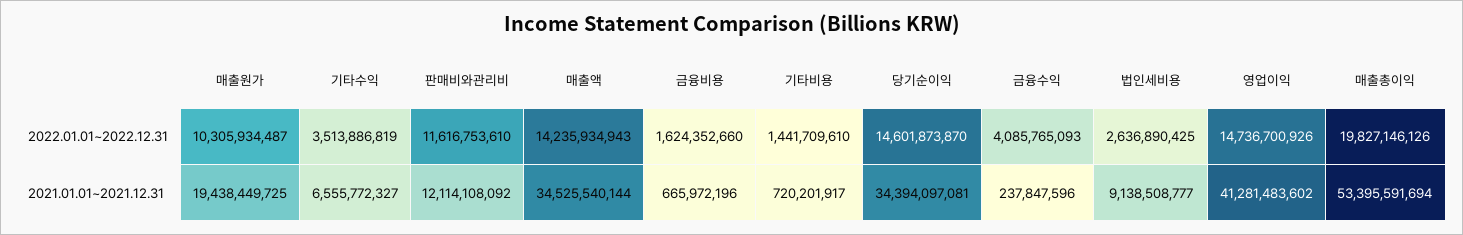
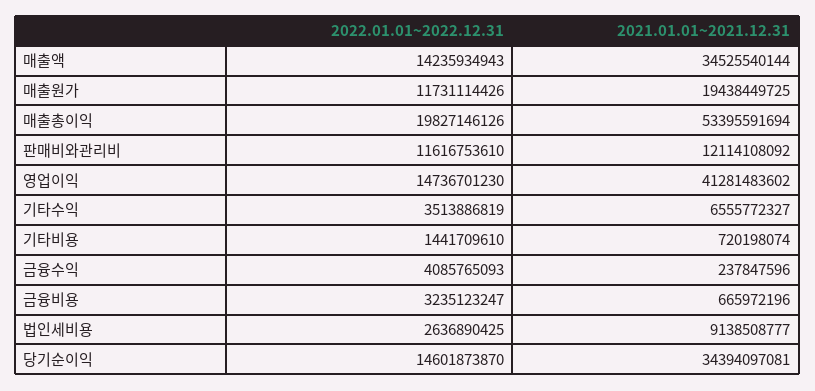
  {
    "매출원가": {
-     "2022.01.01~2022.12.31": 10305934487,
+     "2022.01.01~2022.12.31": 11731114426,
      "2021.01.01~2021.12.31": 19438449725
    },
    "기타수익": {
      "2022.01.01~2022.12.31": 3513886819,
      "2021.01.01~2021.12.31": 6555772327
    },
    "판매비와관리비": {
      "2022.01.01~2022.12.31": 11616753610,
      "2021.01.01~2021.12.31": 12114108092
    },
    "매출액": {
      "2022.01.01~2022.12.31": 14235934943,
      "2021.01.01~2021.12.31": 34525540144
    },
    "금융비용": {
-     "2022.01.01~2022.12.31": 1624352660,
+     "2022.01.01~2022.12.31": 3235123247,
      "2021.01.01~2021.12.31": 665972196
    },
    "기타비용": {
      "2022.01.01~2022.12.31": 1441709610,
-     "2021.01.01~2021.12.31": 720201917
+     "2021.01.01~2021.12.31": 720198074
    },
    "당기순이익": {
      "2022.01.01~2022.12.31": 14601873870,
      "2021.01.01~2021.12.31": 34394097081
    },
    "금융수익": {
      "2022.01.01~2022.12.31": 4085765093,
      "2021.01.01~2021.12.31": 237847596
    },
    "법인세비용": {
      "2022.01.01~2022.12.31": 2636890425,
      "2021.01.01~2021.12.31": 9138508777
    },
    "영업이익": {
-     "2022.01.01~2022.12.31": 14736700926,
+     "2022.01.01~2022.12.31": 14736701230,
      "2021.01.01~2021.12.31": 41281483602
    },
    "매출총이익": {
      "2022.01.01~2022.12.31": 19827146126,
      "2021.01.01~2021.12.31": 53395591694
    }
  }

